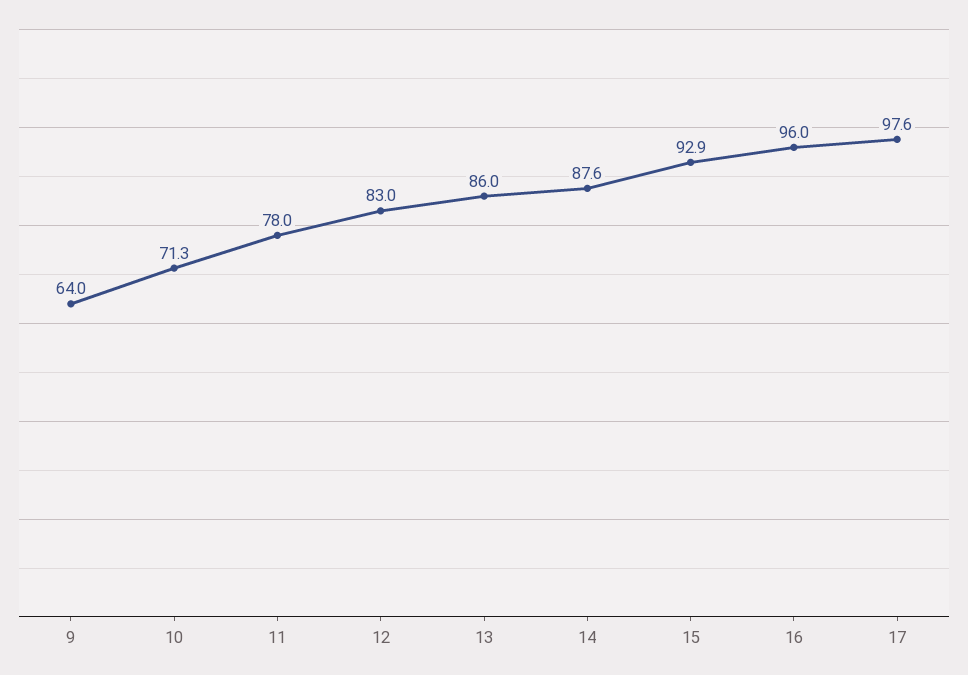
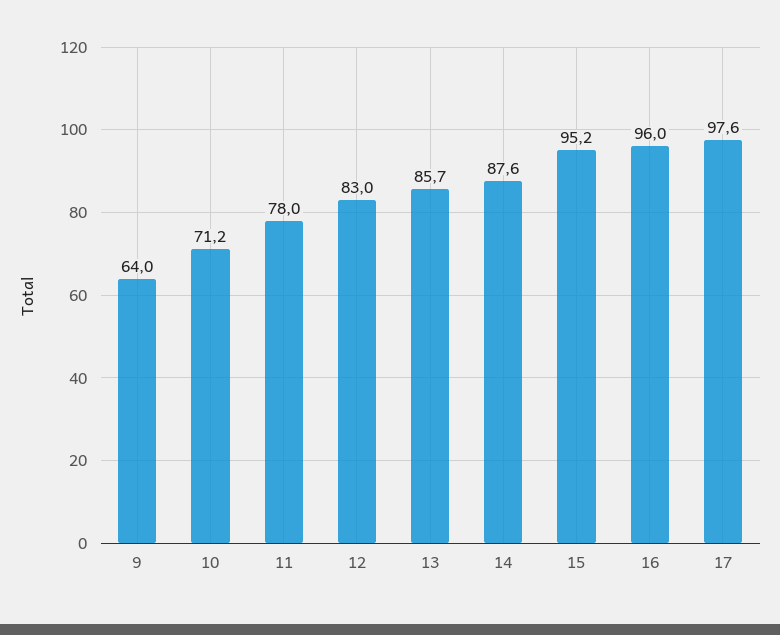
  {
    "9": 64,
-   "10": 71.3,
+   "10": 71.2,
    "11": 78,
    "12": 83,
-   "13": 86,
+   "13": 85.7,
    "14": 87.6,
-   "15": 92.9,
+   "15": 95.2,
    "16": 96,
    "17": 97.6
  }

